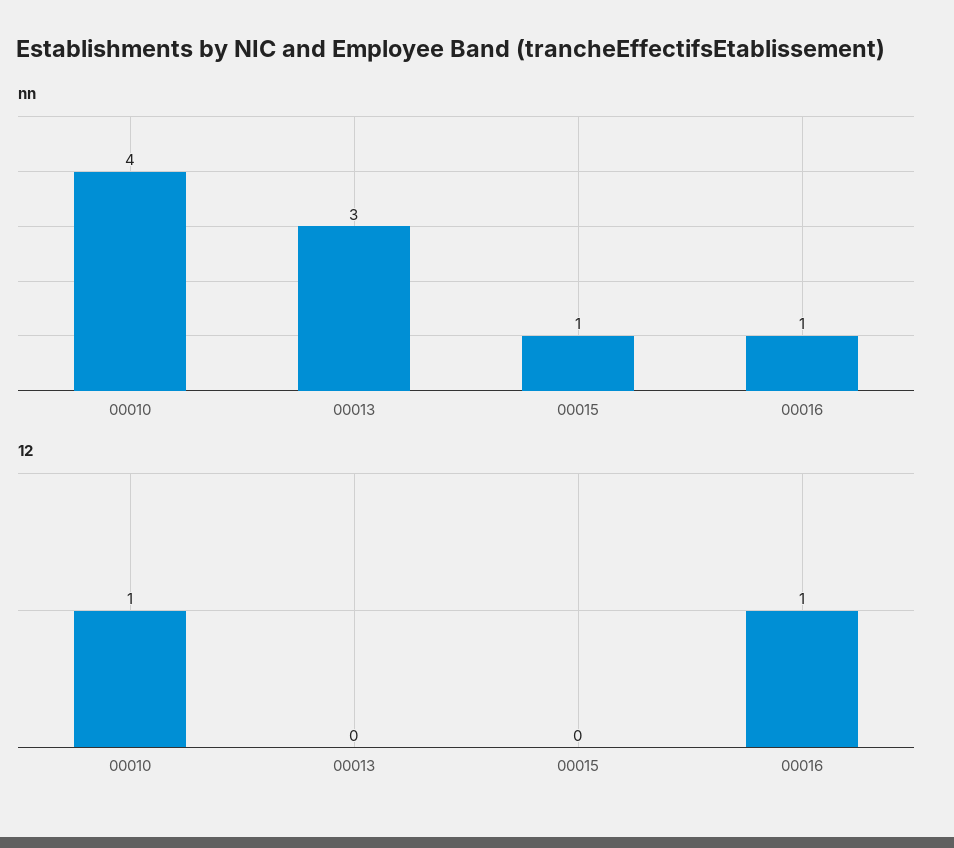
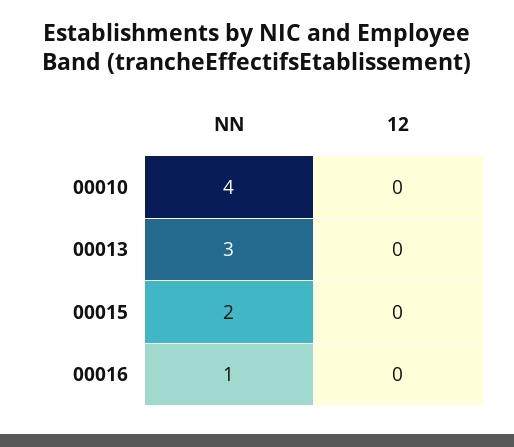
  {
    "nn": {
      "00010": 4,
      "00013": 3,
-     "00015": 1,
+     "00015": 2,
      "00016": 1
    },
    "12": {
-     "00010": 1,
+     "00010": 0,
      "00013": 0,
      "00015": 0,
-     "00016": 1
+     "00016": 0
    }
  }

